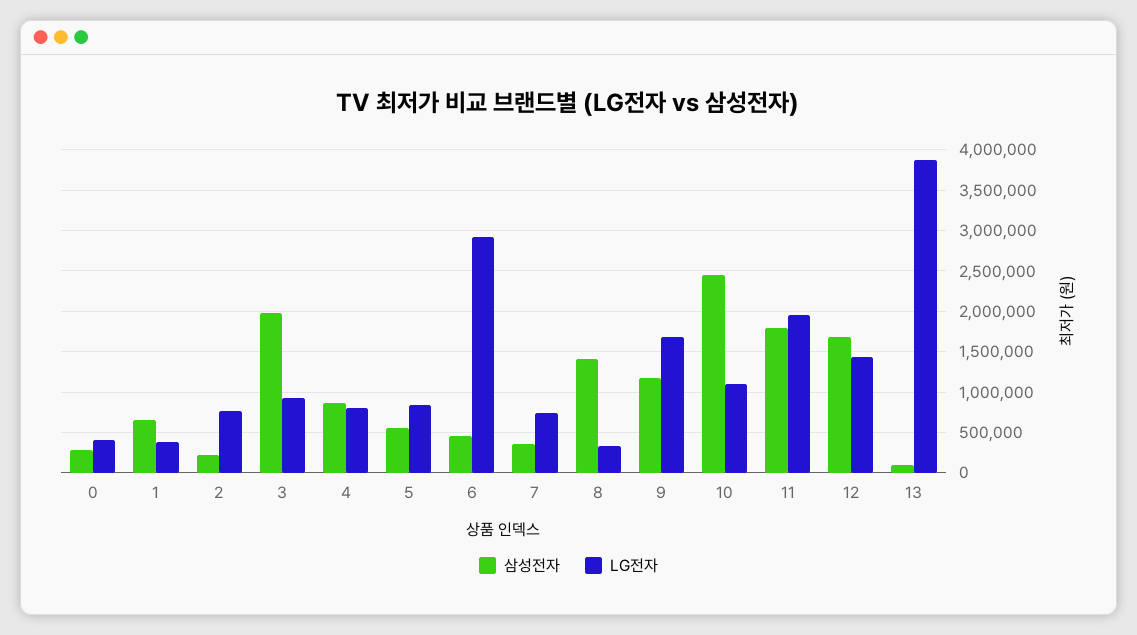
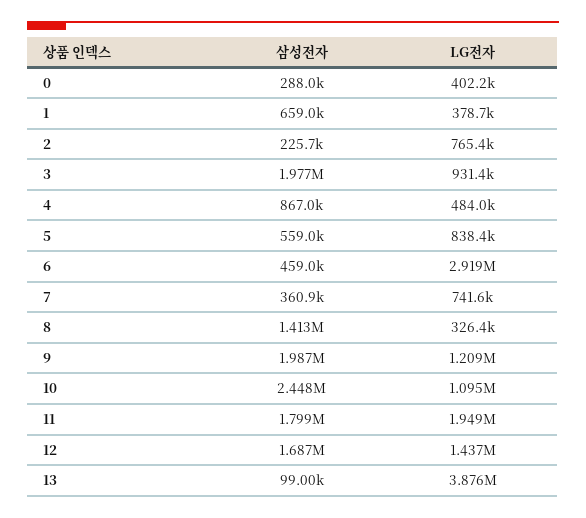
  {
    "삼성전자": {
      "0": 288000,
      "1": 659000,
      "2": 225700,
      "3": 1977000,
      "4": 867000,
      "5": 559000,
      "6": 459000,
      "7": 360900,
      "8": 1413000,
-     "9": 1200000,
+     "9": 1987000,
      "10": 2448000,
      "11": 1799000,
      "12": 1687000,
      "13": 99000
    },
    "LG전자": {
      "0": 402200,
      "1": 378700,
      "2": 765400,
      "3": 931400,
-     "4": 800000,
+     "4": 484000,
      "5": 838400,
      "6": 2919000,
      "7": 741600,
      "8": 326400,
-     "9": 1700000,
+     "9": 1209000,
      "10": 1095000,
      "11": 1949000,
      "12": 1437000,
      "13": 3876000
    }
  }

